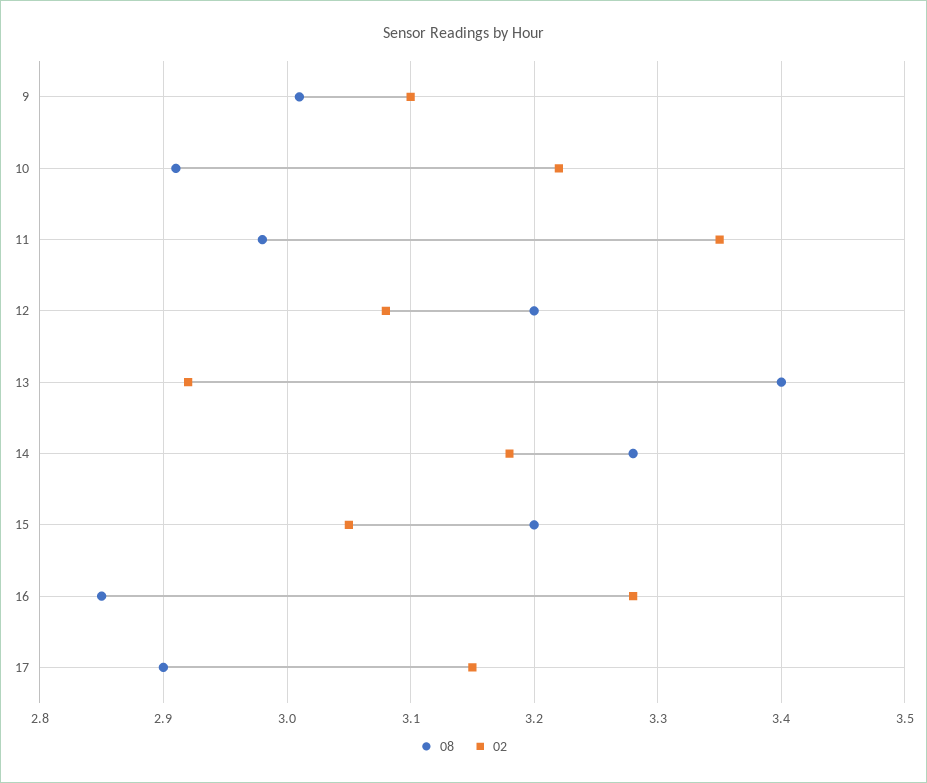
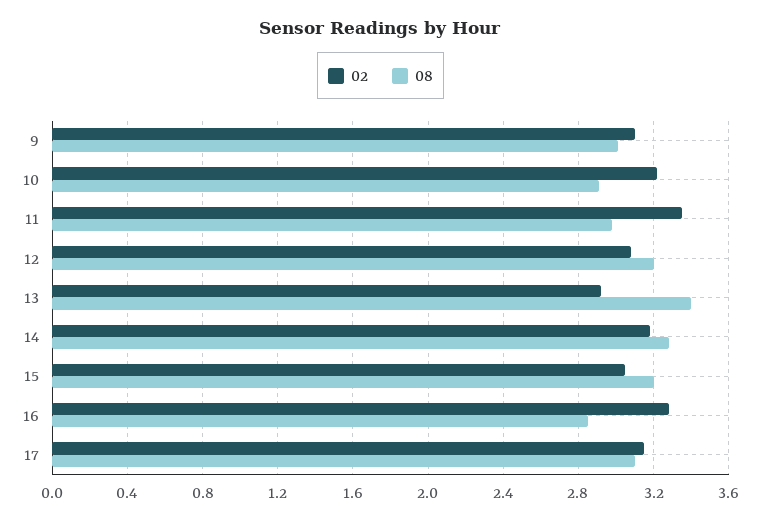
  {
    "08": {
      "9": 3.01,
      "10": 2.91,
      "11": 2.98,
      "12": 3.2,
      "13": 3.4,
      "14": 3.28,
      "15": 3.2,
      "16": 2.85,
-     "17": 2.9
+     "17": 3.1
    },
    "02": {
      "9": 3.1,
      "10": 3.22,
      "11": 3.35,
      "12": 3.08,
      "13": 2.92,
      "14": 3.18,
      "15": 3.05,
      "16": 3.28,
      "17": 3.15
    }
  }

